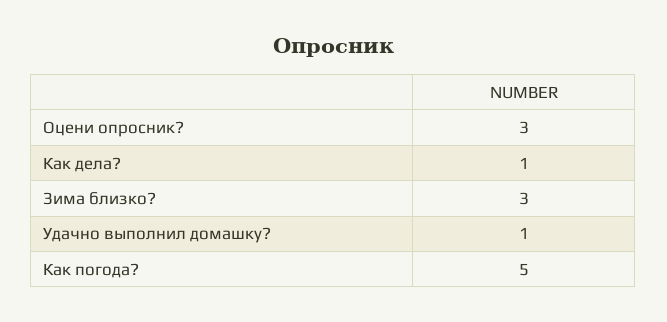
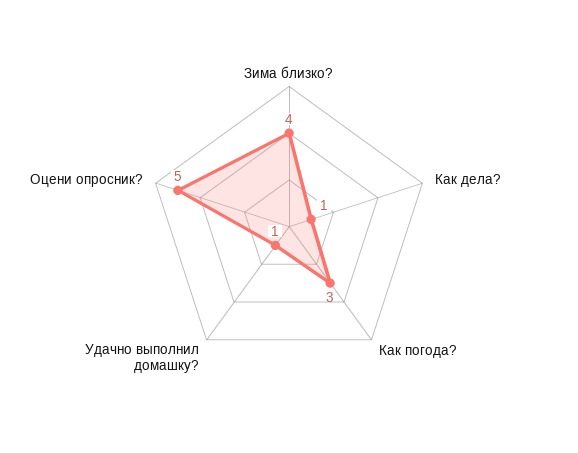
  {
-   "Оцени опросник?": 3,
+   "Оцени опросник?": 5,
    "Как дела?": 1,
-   "Зима близко?": 3,
+   "Зима близко?": 4,
    "Удачно выполнил домашку?": 1,
-   "Как погода?": 5
+   "Как погода?": 3
  }

